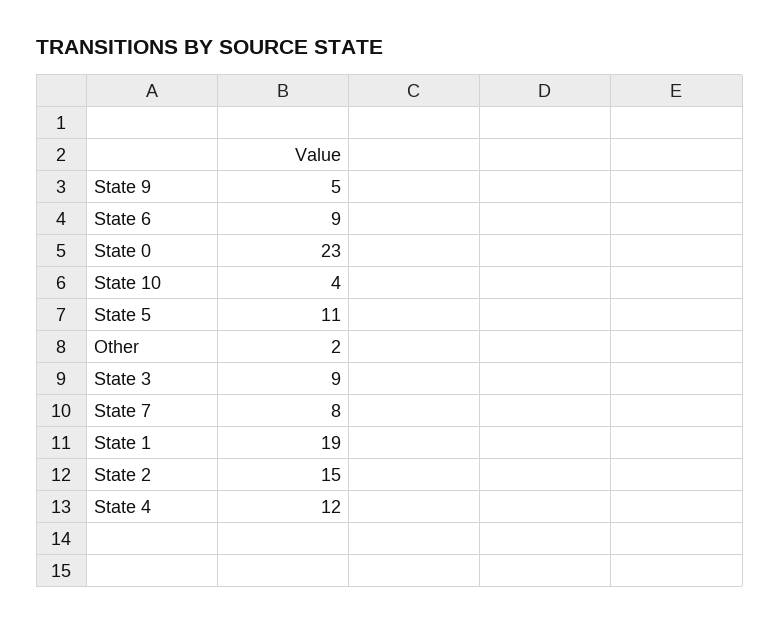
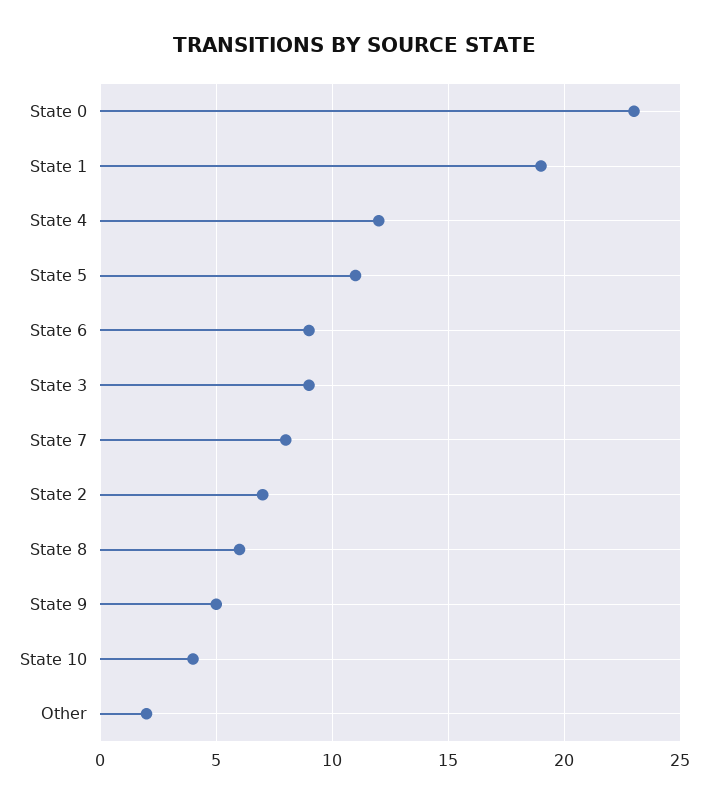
  {
    "State 9": 5,
    "State 6": 9,
    "State 0": 23,
    "State 10": 4,
    "State 5": 11,
    "Other": 2,
    "State 3": 9,
    "State 7": 8,
    "State 1": 19,
-   "State 2": 15,
+   "State 2": 7,
-   "State 4": 12
+   "State 4": 12,
+   "State 8": 6
  }

